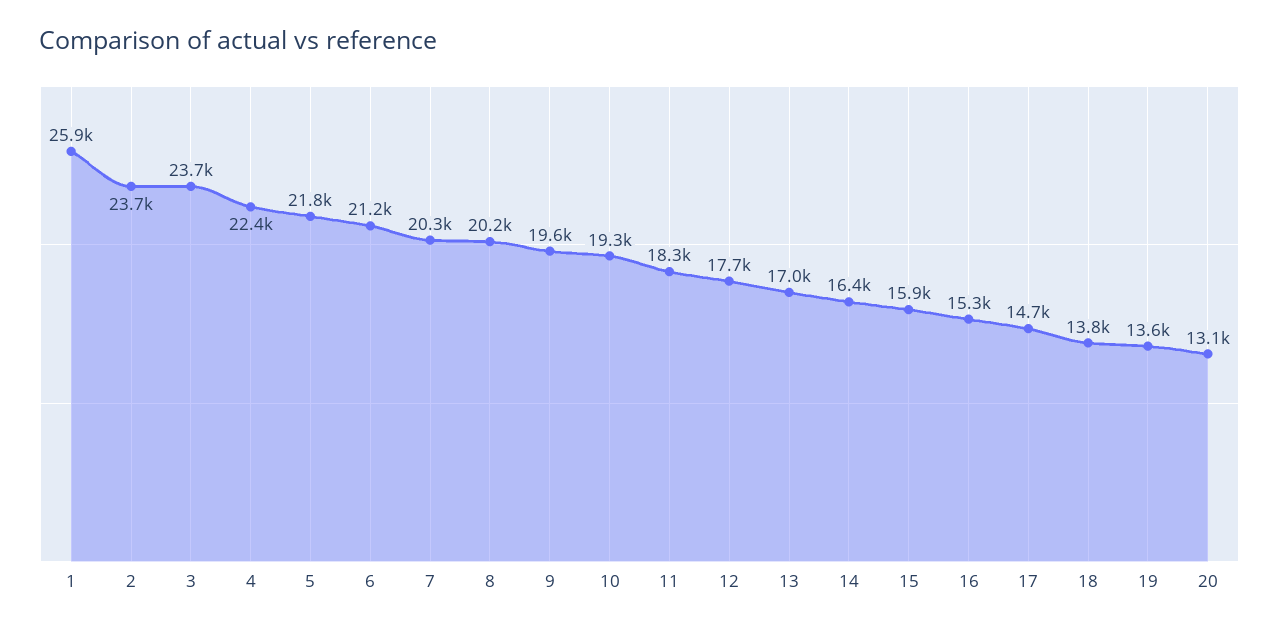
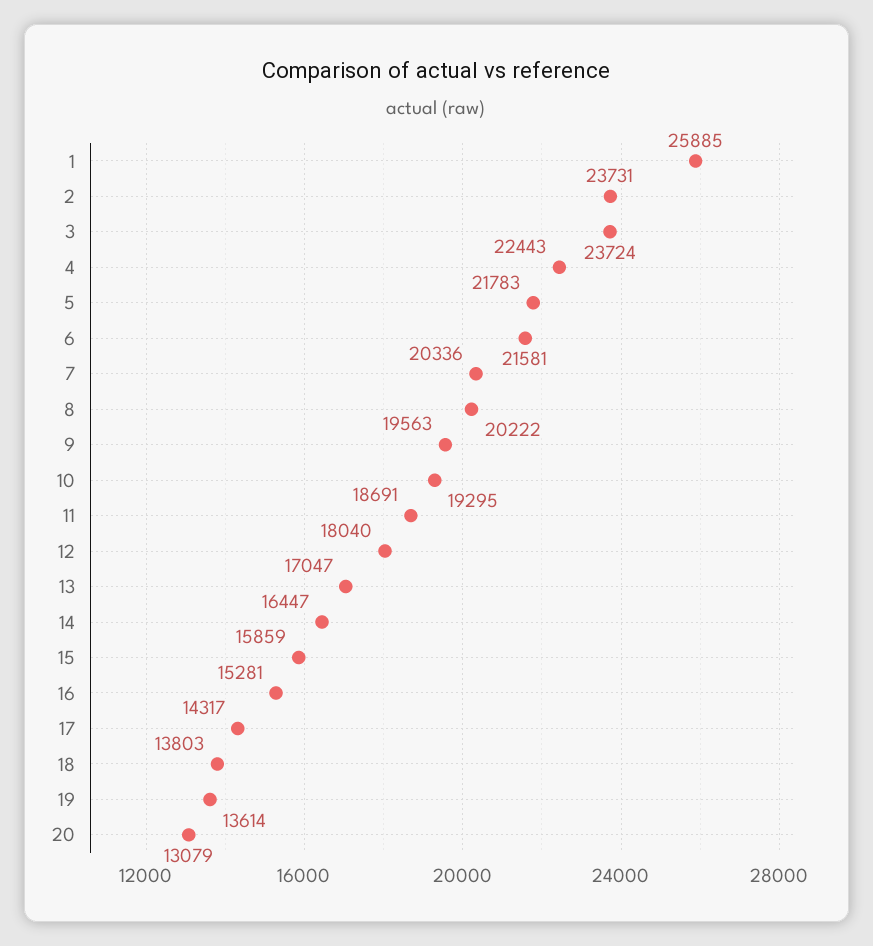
  {
    "1": 25885,
    "2": 23731,
    "3": 23724,
    "4": 22443,
    "5": 21783,
-   "6": 21200,
+   "6": 21581,
    "7": 20336,
    "8": 20222,
    "9": 19563,
    "10": 19295,
-   "11": 18300,
+   "11": 18691,
-   "12": 17700,
+   "12": 18040,
    "13": 17047,
    "14": 16447,
    "15": 15859,
    "16": 15281,
-   "17": 14700,
+   "17": 14317,
    "18": 13803,
    "19": 13614,
    "20": 13079
  }

